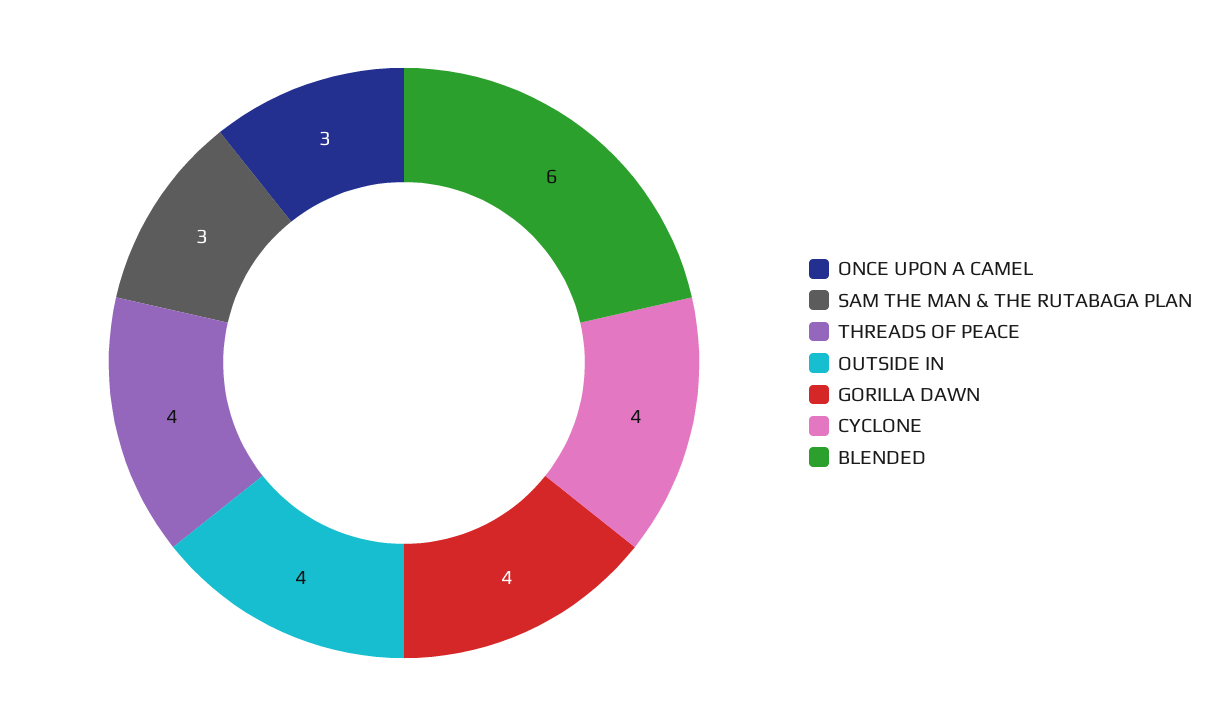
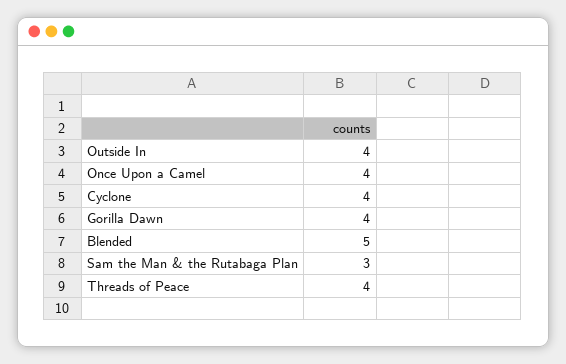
  {
-   "ONCE UPON A CAMEL": 3,
+   "ONCE UPON A CAMEL": 4,
    "SAM THE MAN & THE RUTABAGA PLAN": 3,
    "THREADS OF PEACE": 4,
    "OUTSIDE IN": 4,
    "GORILLA DAWN": 4,
    "CYCLONE": 4,
-   "BLENDED": 6
+   "BLENDED": 5
  }

